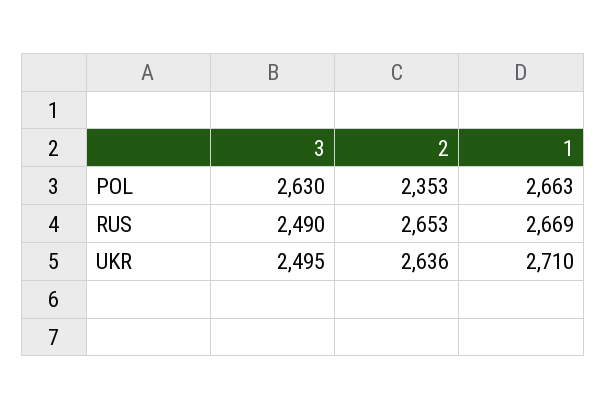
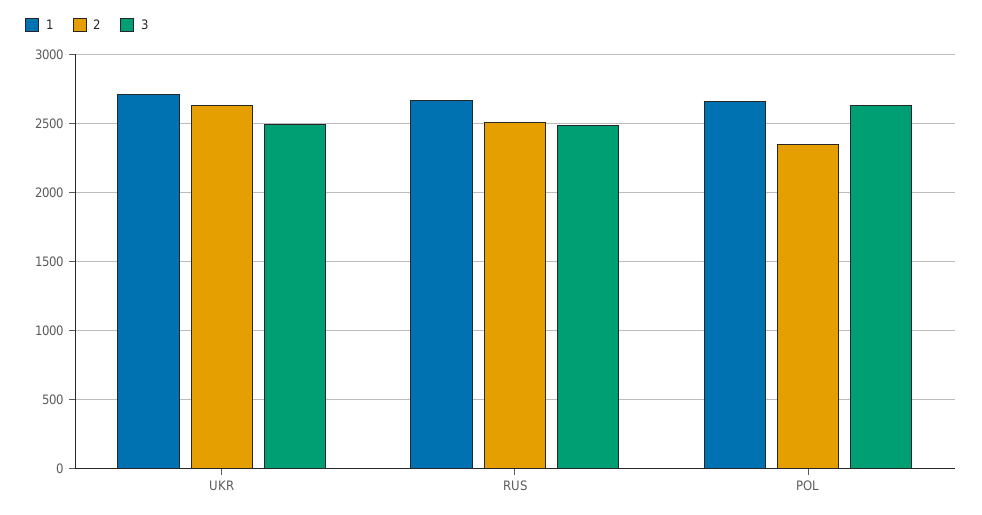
  {
    "3": {
      "POL": 2630,
      "RUS": 2490,
      "UKR": 2495
    },
    "2": {
      "POL": 2353,
-     "RUS": 2653,
+     "RUS": 2500,
      "UKR": 2636
    },
    "1": {
      "POL": 2663,
      "RUS": 2669,
      "UKR": 2710
    }
  }

